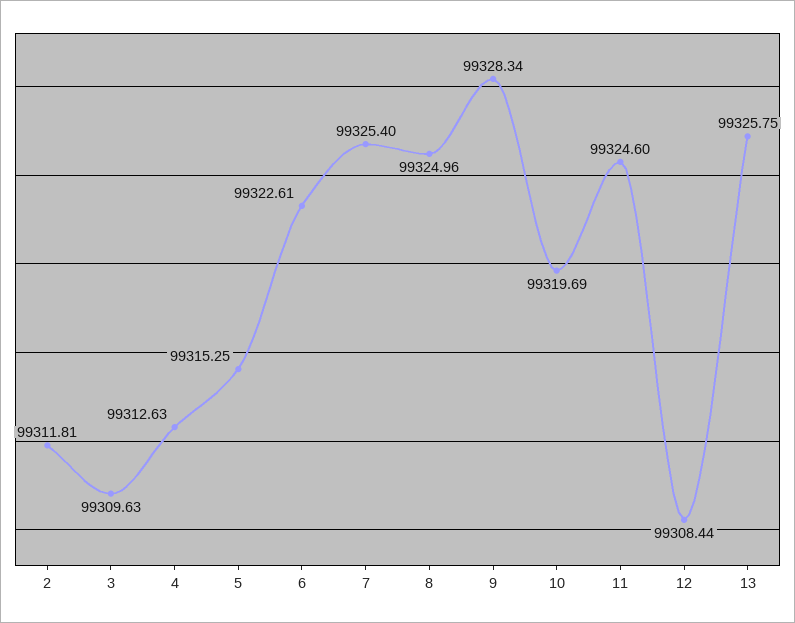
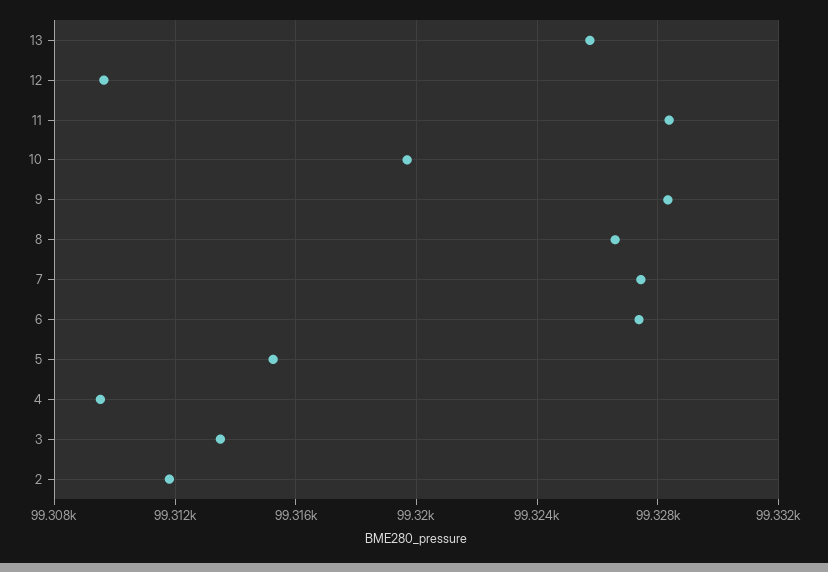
  {
    "2": 99311.81,
-   "3": 99309.63,
+   "3": 99313.5,
-   "4": 99312.63,
+   "4": 99309.5,
    "5": 99315.25,
-   "6": 99322.61,
+   "6": 99327.5,
-   "7": 99325.4,
+   "7": 99327.5,
-   "8": 99324.96,
+   "8": 99326.5,
    "9": 99328.34,
    "10": 99319.69,
-   "11": 99324.6,
+   "11": 99328.5,
-   "12": 99308.44,
+   "12": 99309.5,
    "13": 99325.75
  }

